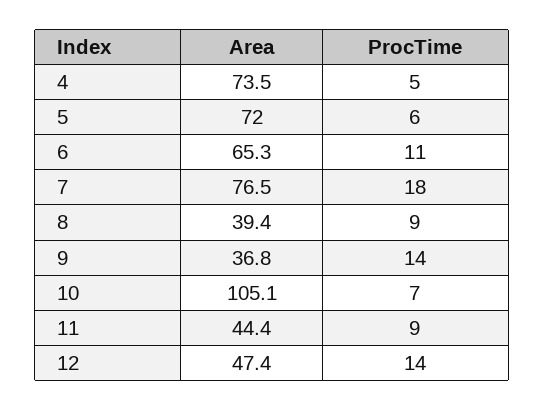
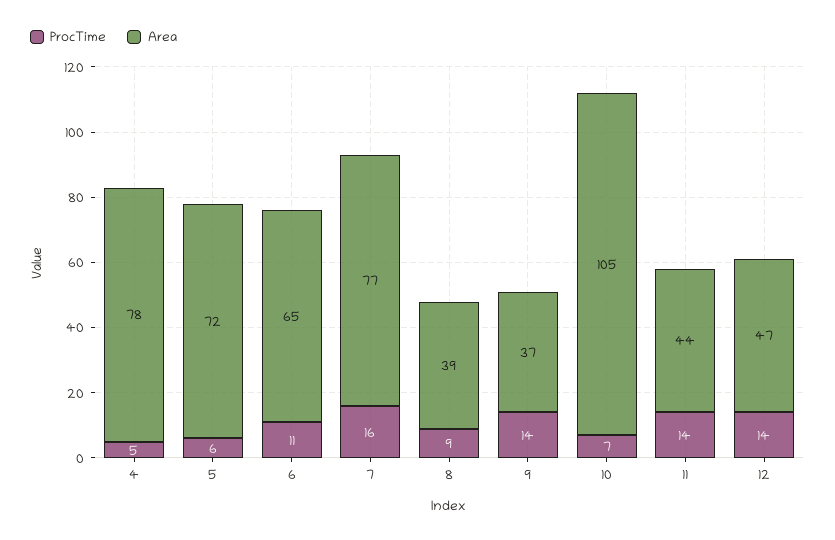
  {
    "Area": {
-     "4": 73.5,
+     "4": 78,
      "5": 72,
      "6": 65.3,
      "7": 76.5,
      "8": 39.4,
      "9": 36.8,
      "10": 105.1,
      "11": 44.4,
      "12": 47.4
    },
    "ProcTime": {
      "4": 5,
      "5": 6,
      "6": 11,
-     "7": 18,
+     "7": 16,
      "8": 9,
      "9": 14,
      "10": 7,
-     "11": 9,
+     "11": 14,
      "12": 14
    }
  }

